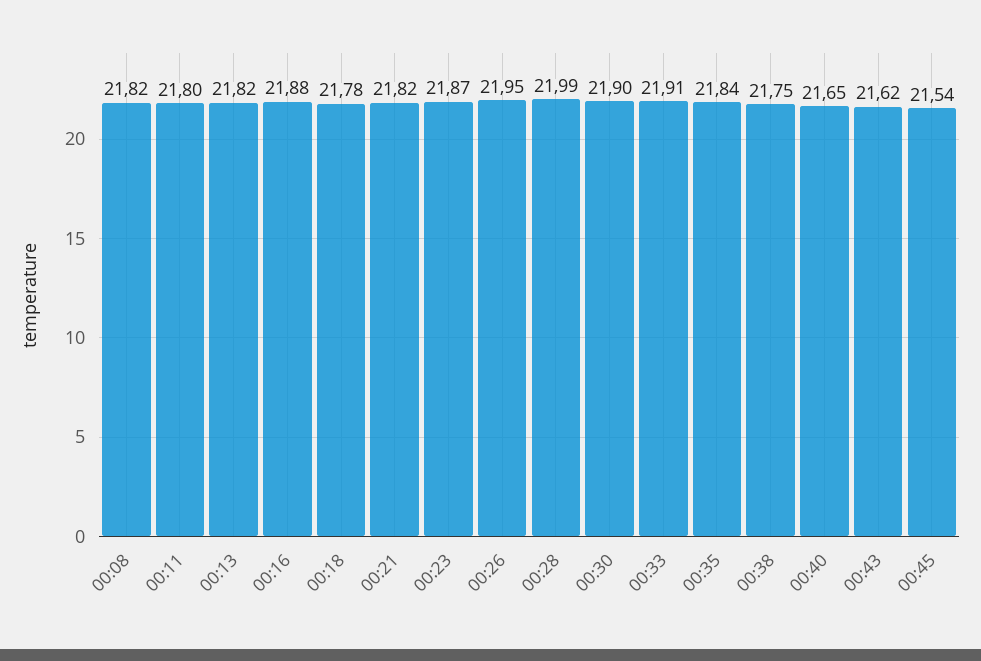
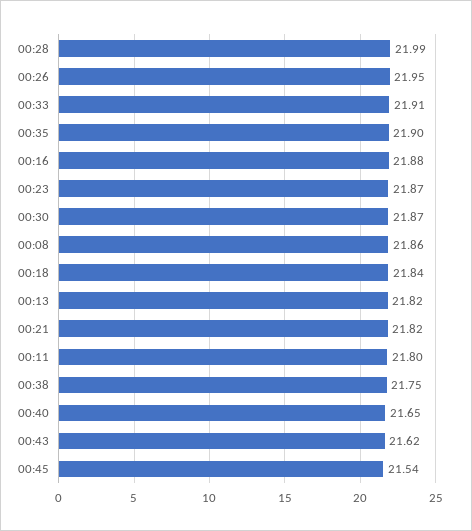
  {
-   "00:08": 21.82,
+   "00:08": 21.86,
    "00:11": 21.8,
    "00:13": 21.82,
    "00:16": 21.88,
-   "00:18": 21.78,
+   "00:18": 21.84,
    "00:21": 21.82,
    "00:23": 21.87,
    "00:26": 21.95,
    "00:28": 21.99,
-   "00:30": 21.9,
+   "00:30": 21.87,
    "00:33": 21.91,
-   "00:35": 21.84,
+   "00:35": 21.9,
    "00:38": 21.75,
    "00:40": 21.65,
    "00:43": 21.62,
    "00:45": 21.54
  }

